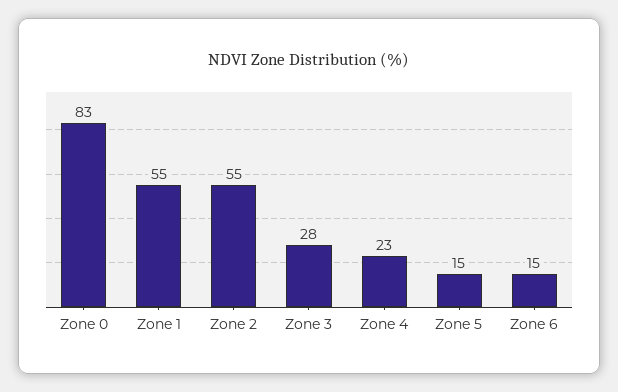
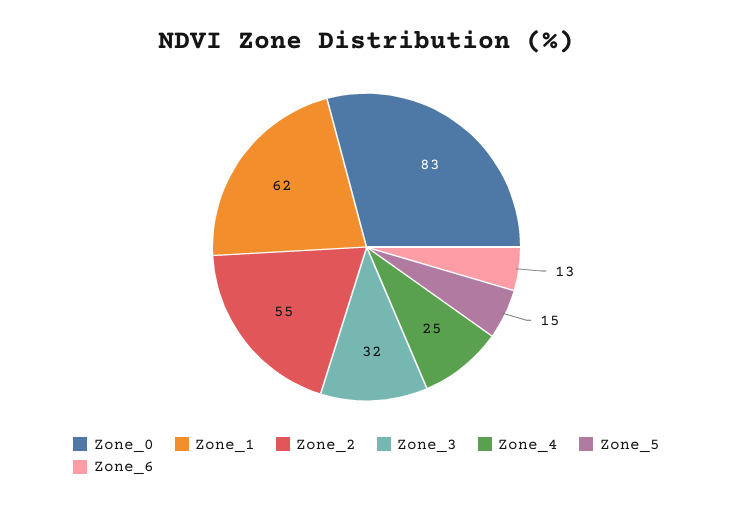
  {
    "Zone 0": 83,
-   "Zone 1": 55,
+   "Zone 1": 62,
    "Zone 2": 55,
-   "Zone 3": 28,
+   "Zone 3": 32,
-   "Zone 4": 23,
+   "Zone 4": 25,
    "Zone 5": 15,
-   "Zone 6": 15
+   "Zone 6": 13
  }

